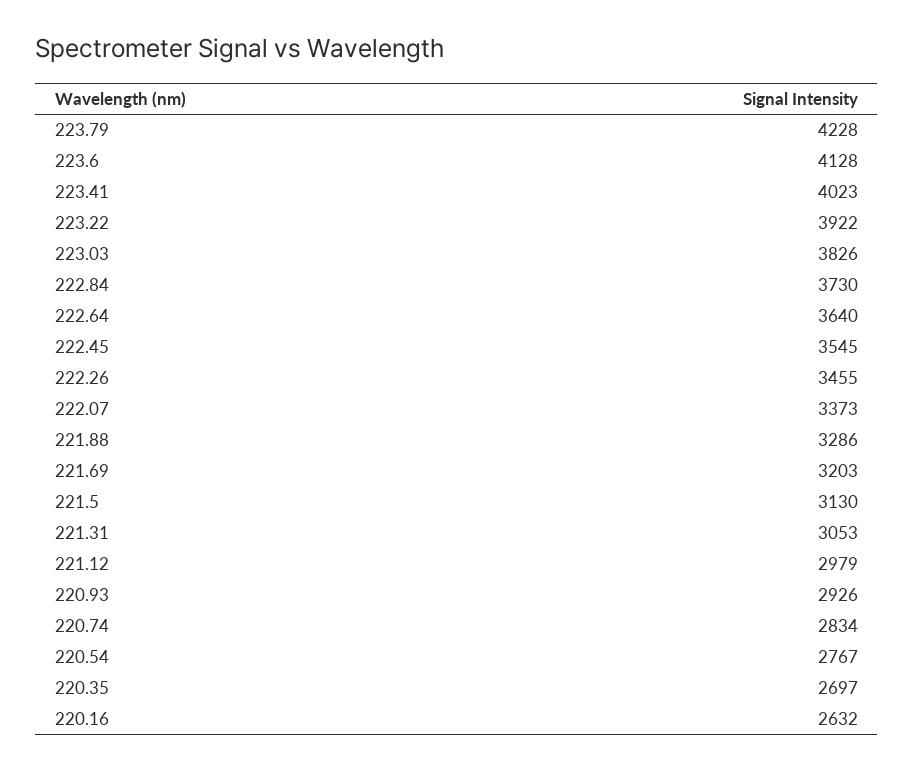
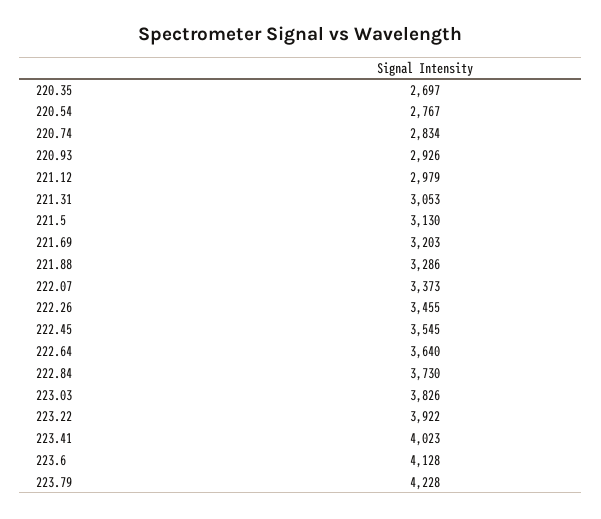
  {
    "223.79": 4228,
    "223.6": 4128,
    "223.41": 4023,
    "223.22": 3922,
    "223.03": 3826,
    "222.84": 3730,
    "222.64": 3640,
    "222.45": 3545,
    "222.26": 3455,
    "222.07": 3373,
    "221.88": 3286,
    "221.69": 3203,
    "221.5": 3130,
    "221.31": 3053,
    "221.12": 2979,
    "220.93": 2926,
    "220.74": 2834,
    "220.54": 2767,
-   "220.35": 2697,
+   "220.35": 2697
-   "220.16": 2632
  }

